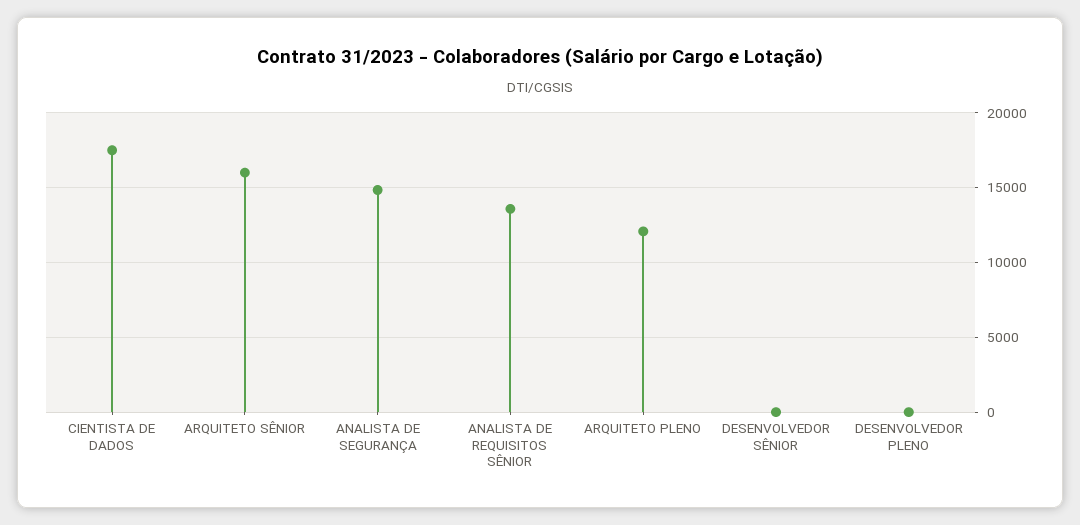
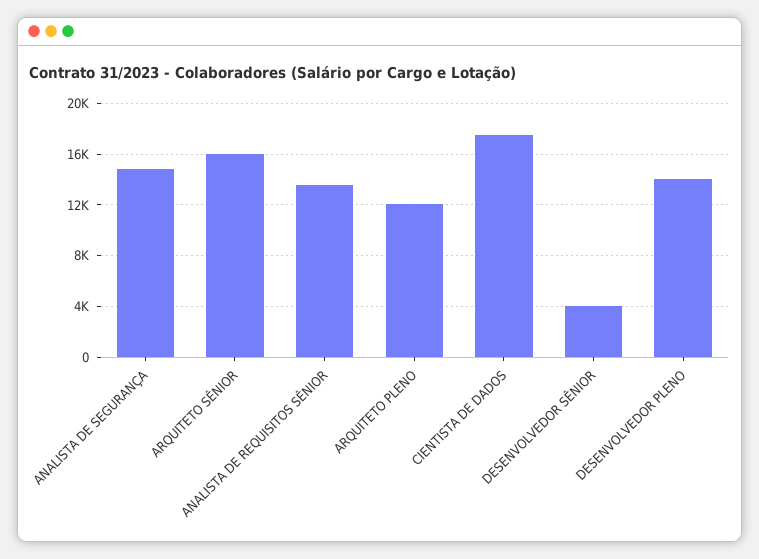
  {
    "CIENTISTA DE DADOS": 17500,
    "ARQUITETO SÊNIOR": 16000,
    "ANALISTA DE SEGURANÇA": 15000,
    "ANALISTA DE REQUISITOS SÊNIOR": 13500,
    "ARQUITETO PLENO": 12000,
-   "DESENVOLVEDOR SÊNIOR": 0,
+   "DESENVOLVEDOR SÊNIOR": 4000,
-   "DESENVOLVEDOR PLENO": 0
+   "DESENVOLVEDOR PLENO": 14000
  }

